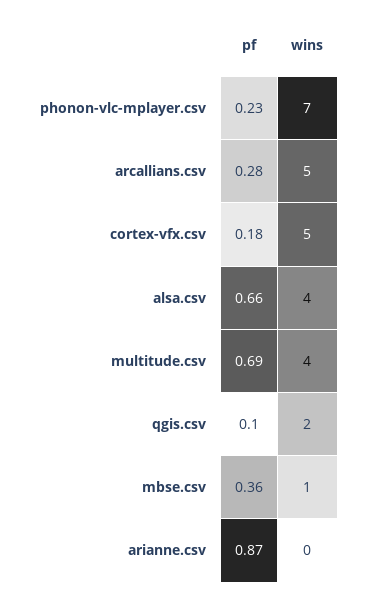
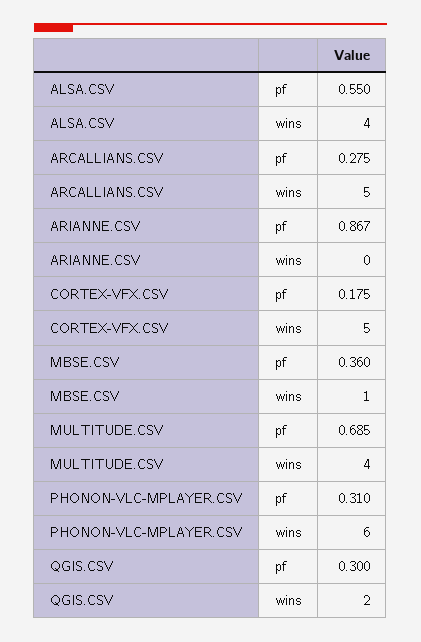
  {
    "pf": {
-     "phonon-vlc-mplayer.csv": 0.23,
+     "phonon-vlc-mplayer.csv": 0.31,
      "arcallians.csv": 0.275,
      "cortex-vfx.csv": 0.175,
-     "alsa.csv": 0.66,
+     "alsa.csv": 0.55,
      "multitude.csv": 0.685,
-     "qgis.csv": 0.1,
+     "qgis.csv": 0.3,
      "mbse.csv": 0.36,
      "arianne.csv": 0.867
    },
    "wins": {
-     "phonon-vlc-mplayer.csv": 7,
+     "phonon-vlc-mplayer.csv": 6,
      "arcallians.csv": 5,
      "cortex-vfx.csv": 5,
      "alsa.csv": 4,
      "multitude.csv": 4,
      "qgis.csv": 2,
      "mbse.csv": 1,
      "arianne.csv": 0
    }
  }

